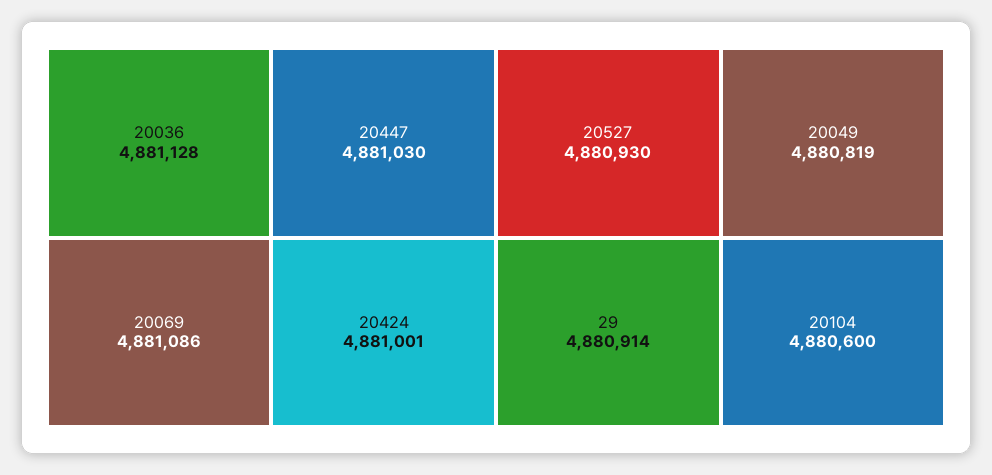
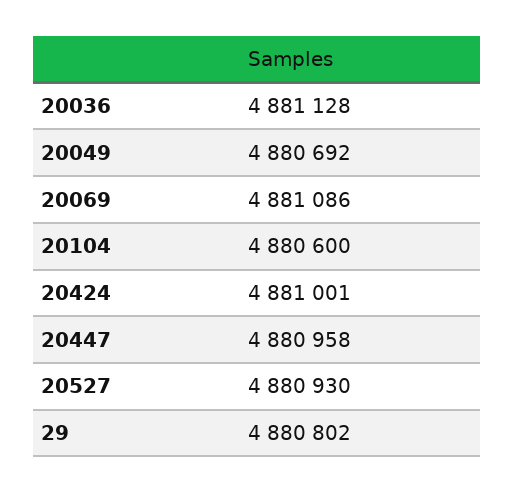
  {
    "20036": 4881128,
    "20069": 4881086,
-   "20447": 4881030,
+   "20447": 4880958,
    "20424": 4881001,
    "20527": 4880930,
-   "29": 4880914,
+   "29": 4880802,
-   "20049": 4880819,
+   "20049": 4880692,
    "20104": 4880600
  }

